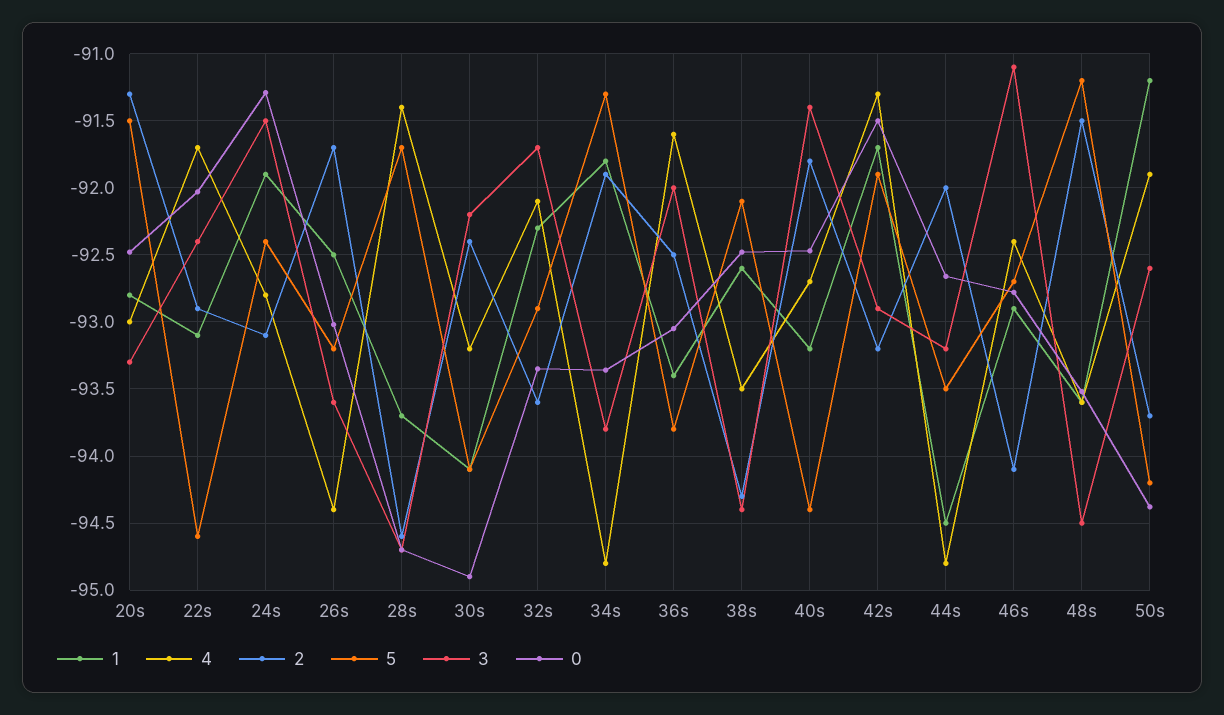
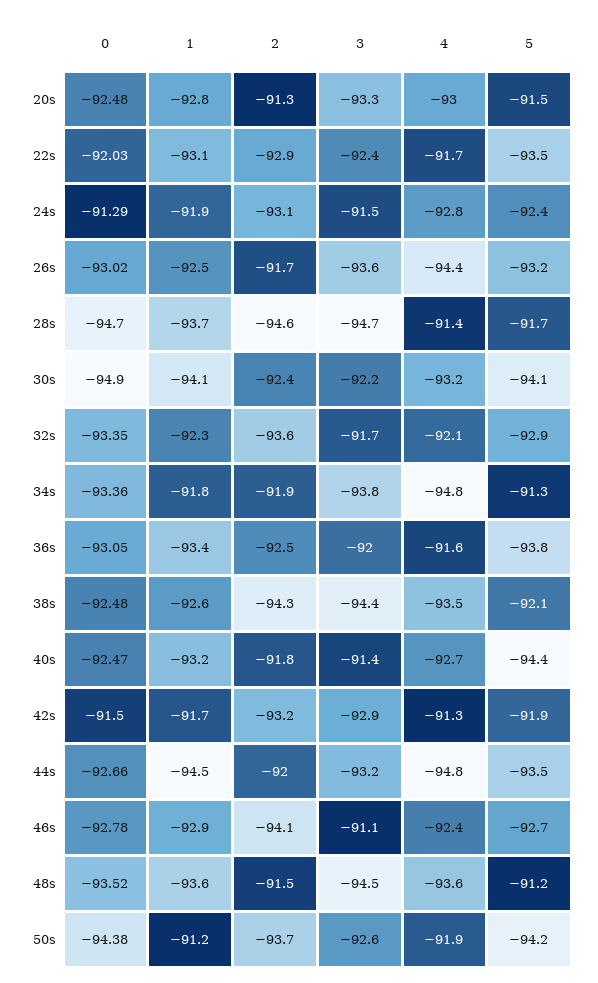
  {
    "1": {
      "20s": -92.8,
      "22s": -93.1,
      "24s": -91.9,
      "26s": -92.5,
      "28s": -93.7,
      "30s": -94.1,
      "32s": -92.3,
      "34s": -91.8,
      "36s": -93.4,
      "38s": -92.6,
      "40s": -93.2,
      "42s": -91.7,
      "44s": -94.5,
      "46s": -92.9,
      "48s": -93.6,
      "50s": -91.2
    },
    "4": {
      "20s": -93,
      "22s": -91.7,
      "24s": -92.8,
      "26s": -94.4,
      "28s": -91.4,
      "30s": -93.2,
      "32s": -92.1,
      "34s": -94.8,
      "36s": -91.6,
      "38s": -93.5,
      "40s": -92.7,
      "42s": -91.3,
      "44s": -94.8,
      "46s": -92.4,
      "48s": -93.6,
      "50s": -91.9
    },
    "2": {
      "20s": -91.3,
      "22s": -92.9,
      "24s": -93.1,
      "26s": -91.7,
      "28s": -94.6,
      "30s": -92.4,
      "32s": -93.6,
      "34s": -91.9,
      "36s": -92.5,
      "38s": -94.3,
      "40s": -91.8,
      "42s": -93.2,
      "44s": -92,
      "46s": -94.1,
      "48s": -91.5,
      "50s": -93.7
    },
    "5": {
      "20s": -91.5,
-     "22s": -94.6,
+     "22s": -93.5,
      "24s": -92.4,
      "26s": -93.2,
      "28s": -91.7,
      "30s": -94.1,
      "32s": -92.9,
      "34s": -91.3,
      "36s": -93.8,
      "38s": -92.1,
      "40s": -94.4,
      "42s": -91.9,
      "44s": -93.5,
      "46s": -92.7,
      "48s": -91.2,
      "50s": -94.2
    },
    "3": {
      "20s": -93.3,
      "22s": -92.4,
      "24s": -91.5,
      "26s": -93.6,
      "28s": -94.7,
      "30s": -92.2,
      "32s": -91.7,
      "34s": -93.8,
      "36s": -92,
      "38s": -94.4,
      "40s": -91.4,
      "42s": -92.9,
      "44s": -93.2,
      "46s": -91.1,
      "48s": -94.5,
      "50s": -92.6
    },
    "0": {
      "20s": -92.48,
      "22s": -92.03,
      "24s": -91.29,
      "26s": -93.02,
      "28s": -94.7,
      "30s": -94.9,
      "32s": -93.35,
      "34s": -93.36,
      "36s": -93.05,
      "38s": -92.48,
      "40s": -92.47,
      "42s": -91.5,
      "44s": -92.66,
      "46s": -92.78,
      "48s": -93.52,
      "50s": -94.38
    }
  }

